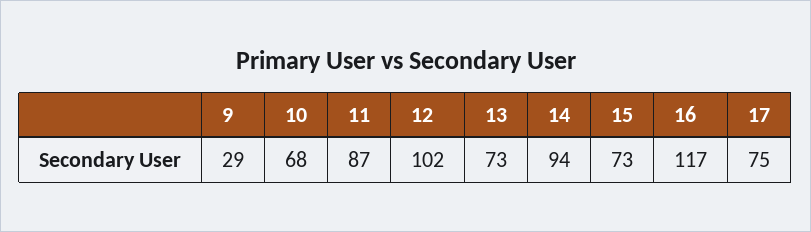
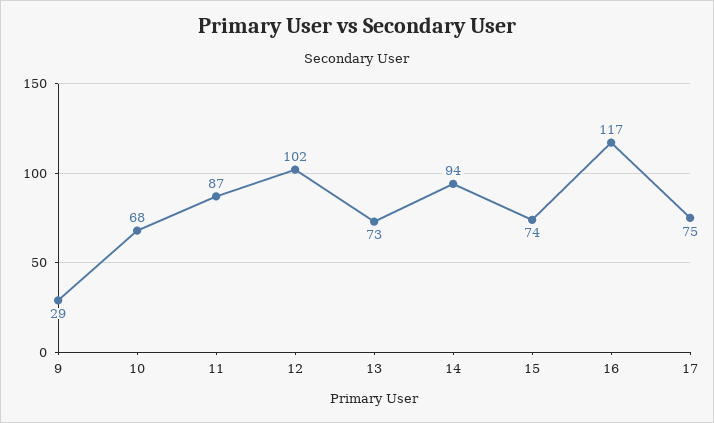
  {
    "9": 29,
    "10": 68,
    "11": 87,
    "12": 102,
    "13": 73,
    "14": 94,
-   "15": 73,
+   "15": 74,
    "16": 117,
    "17": 75
  }

